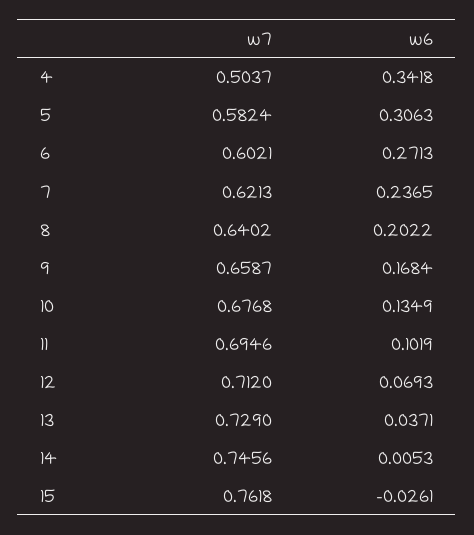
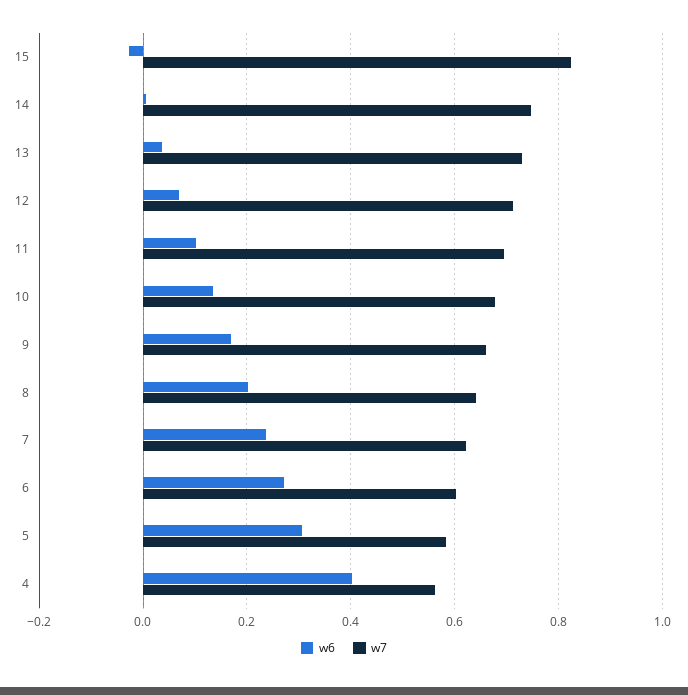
  {
    "w7": {
-     "4": 0.5037,
+     "4": 0.56,
      "5": 0.5824,
      "6": 0.6021,
      "7": 0.6213,
      "8": 0.6402,
      "9": 0.6587,
      "10": 0.6768,
      "11": 0.6946,
      "12": 0.712,
      "13": 0.729,
      "14": 0.7456,
-     "15": 0.7618
+     "15": 0.82
    },
    "w6": {
-     "4": 0.3418,
+     "4": 0.4,
      "5": 0.3063,
      "6": 0.2713,
      "7": 0.2365,
      "8": 0.2022,
      "9": 0.1684,
      "10": 0.1349,
      "11": 0.1019,
      "12": 0.0693,
      "13": 0.0371,
      "14": 0.0053,
      "15": -0.0261
    }
  }

